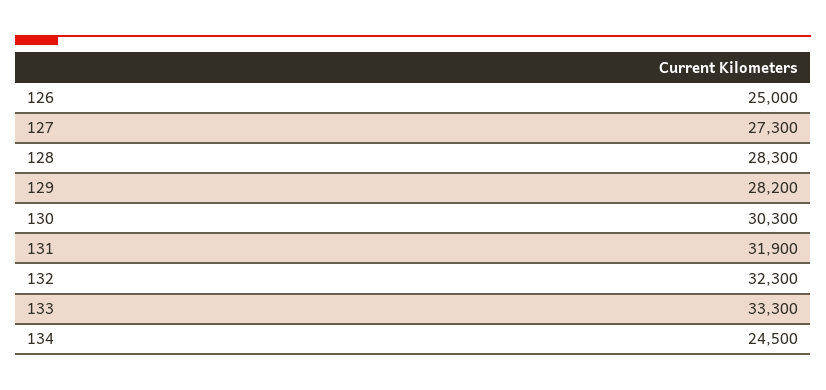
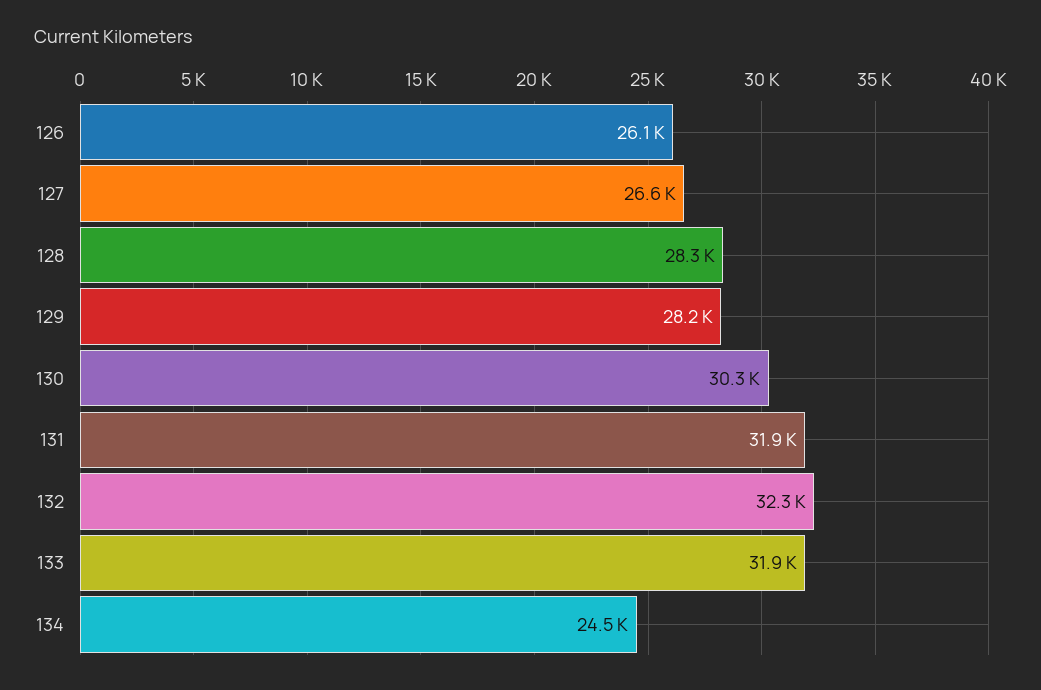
  {
-   "126": 25000,
+   "126": 26100,
-   "127": 27300,
+   "127": 26600,
    "128": 28300,
    "129": 28200,
    "130": 30300,
    "131": 31900,
    "132": 32300,
-   "133": 33300,
+   "133": 31900,
    "134": 24500
  }

